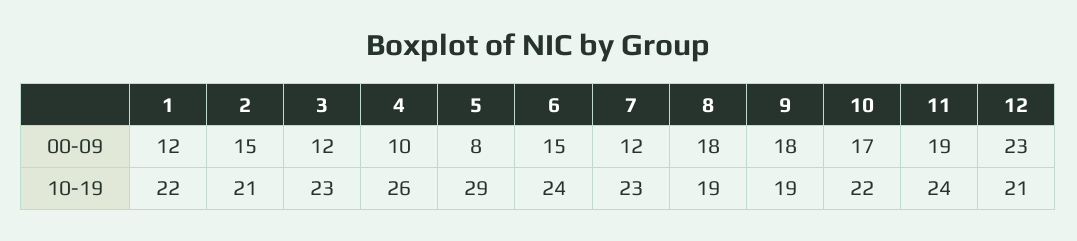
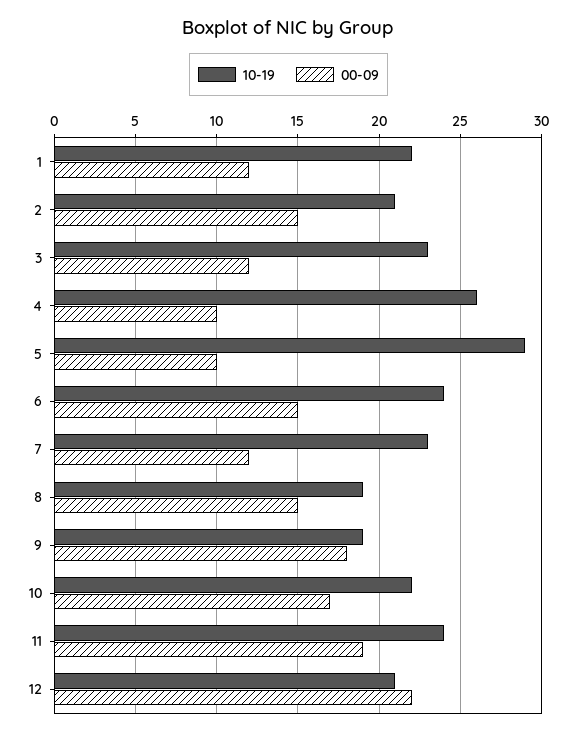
  {
    "00-09": {
      "1": 12,
      "2": 15,
      "3": 12,
      "4": 10,
-     "5": 8,
+     "5": 10,
      "6": 15,
      "7": 12,
-     "8": 18,
+     "8": 15,
      "9": 18,
      "10": 17,
      "11": 19,
-     "12": 23
+     "12": 22
    },
    "10-19": {
      "1": 22,
      "2": 21,
      "3": 23,
      "4": 26,
      "5": 29,
      "6": 24,
      "7": 23,
      "8": 19,
      "9": 19,
      "10": 22,
      "11": 24,
      "12": 21
    }
  }

